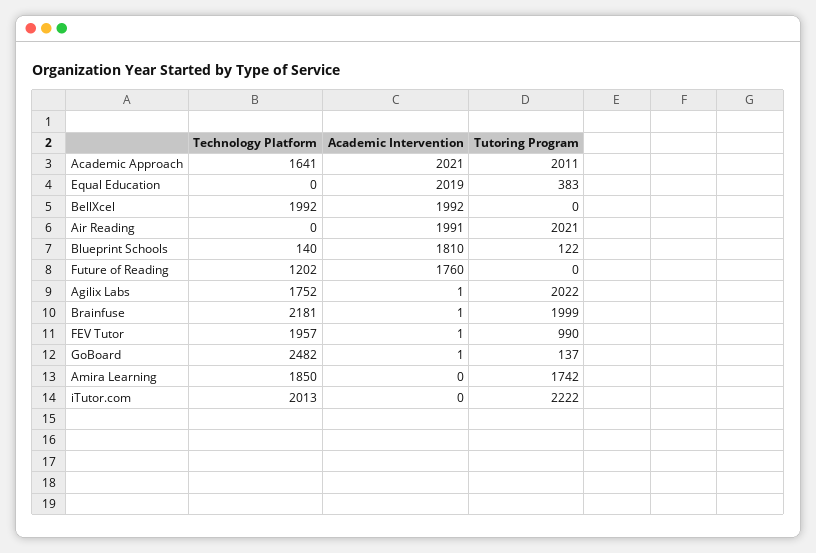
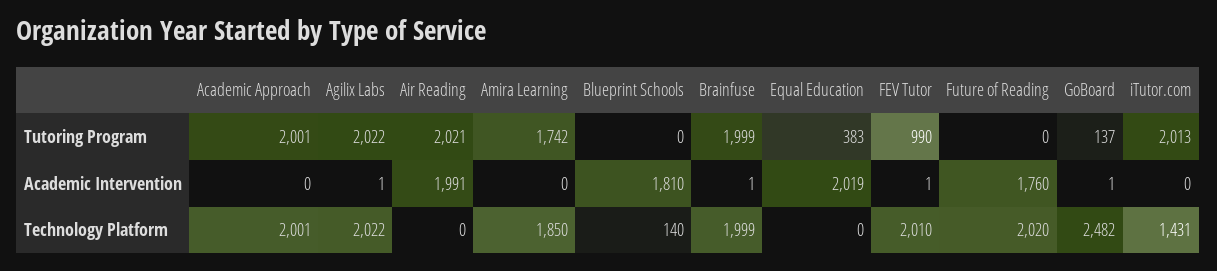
  {
    "Technology Platform": {
-     "Academic Approach": 1641,
+     "Academic Approach": 2001,
      "Equal Education": 0,
-     "BellXcel": 1992,
      "Air Reading": 0,
      "Blueprint Schools": 140,
-     "Future of Reading": 1202,
+     "Future of Reading": 2020,
-     "Agilix Labs": 1752,
+     "Agilix Labs": 2022,
-     "Brainfuse": 2181,
+     "Brainfuse": 1999,
-     "FEV Tutor": 1957,
+     "FEV Tutor": 2010,
      "GoBoard": 2482,
      "Amira Learning": 1850,
-     "iTutor.com": 2013
+     "iTutor.com": 1431
    },
    "Academic Intervention": {
-     "Academic Approach": 2021,
+     "Academic Approach": 0,
      "Equal Education": 2019,
-     "BellXcel": 1992,
      "Air Reading": 1991,
      "Blueprint Schools": 1810,
      "Future of Reading": 1760,
      "Agilix Labs": 1,
      "Brainfuse": 1,
      "FEV Tutor": 1,
      "GoBoard": 1,
      "Amira Learning": 0,
      "iTutor.com": 0
    },
    "Tutoring Program": {
-     "Academic Approach": 2011,
+     "Academic Approach": 2001,
      "Equal Education": 383,
-     "BellXcel": 0,
      "Air Reading": 2021,
-     "Blueprint Schools": 122,
+     "Blueprint Schools": 0,
      "Future of Reading": 0,
      "Agilix Labs": 2022,
      "Brainfuse": 1999,
      "FEV Tutor": 990,
      "GoBoard": 137,
      "Amira Learning": 1742,
-     "iTutor.com": 2222
+     "iTutor.com": 2013
    }
  }

